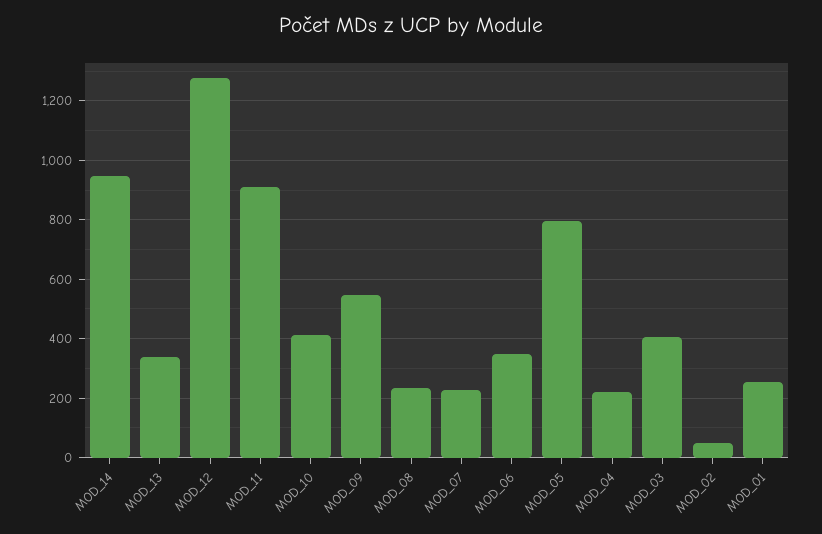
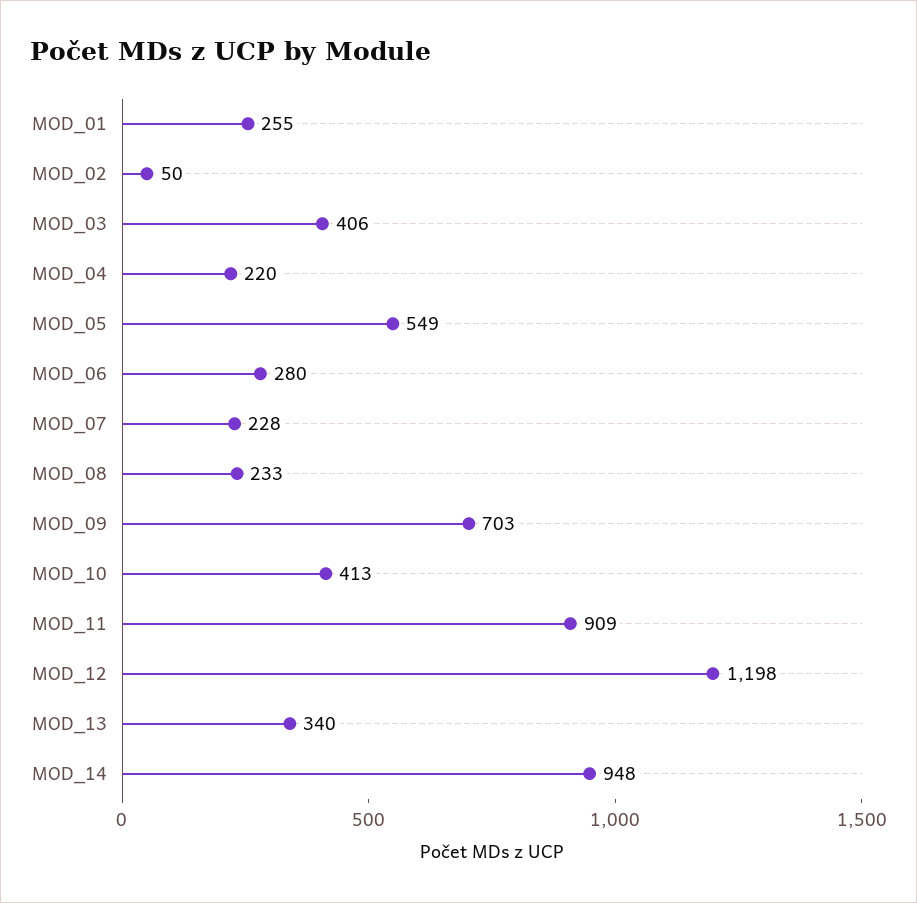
  {
    "MOD_14": 948,
    "MOD_13": 340,
-   "MOD_12": 1275,
+   "MOD_12": 1198,
    "MOD_11": 909,
    "MOD_10": 413,
-   "MOD_09": 550,
+   "MOD_09": 703,
    "MOD_08": 233,
    "MOD_07": 228,
-   "MOD_06": 350,
+   "MOD_06": 280,
-   "MOD_05": 800,
+   "MOD_05": 549,
    "MOD_04": 220,
    "MOD_03": 406,
    "MOD_02": 50,
    "MOD_01": 255
  }

